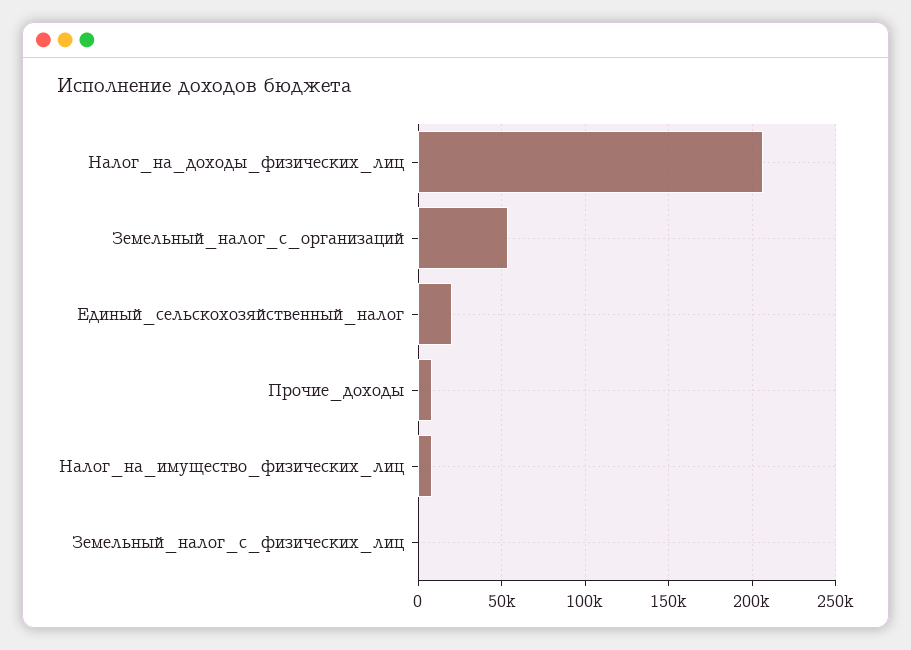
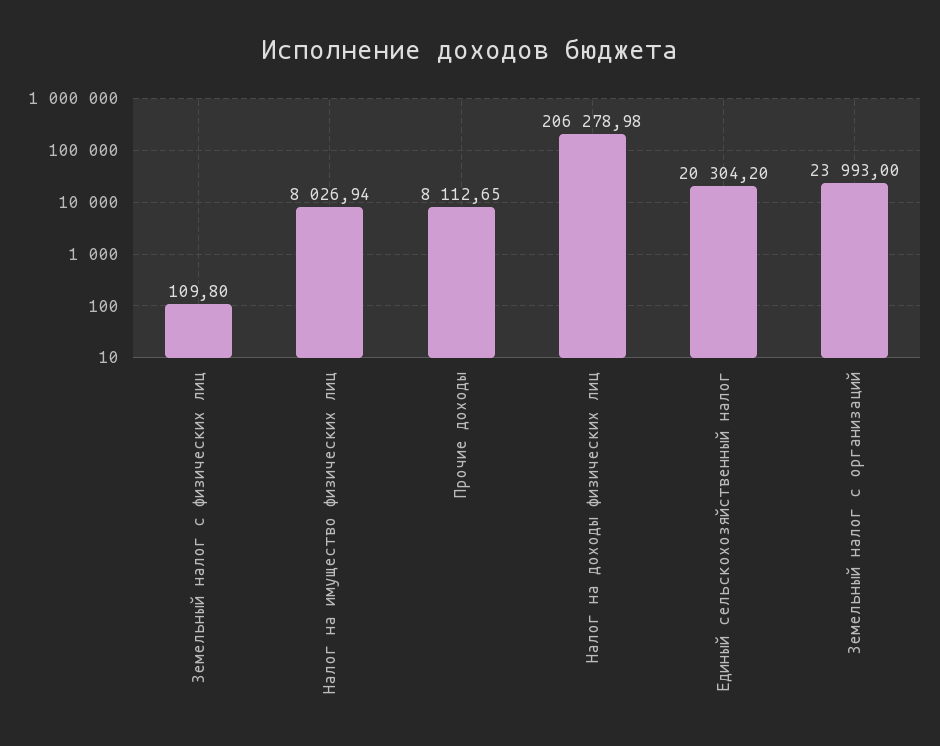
  {
    "Налог_на_доходы_физических_лиц": 206278.98,
-   "Земельный_налог_с_организаций": 55000,
+   "Земельный_налог_с_организаций": 23993,
    "Единый_сельскохозяйственный_налог": 20304.2,
    "Прочие_доходы": 8112.65,
    "Налог_на_имущество_физических_лиц": 8026.94,
    "Земельный_налог_с_физических_лиц": 109.8
  }

